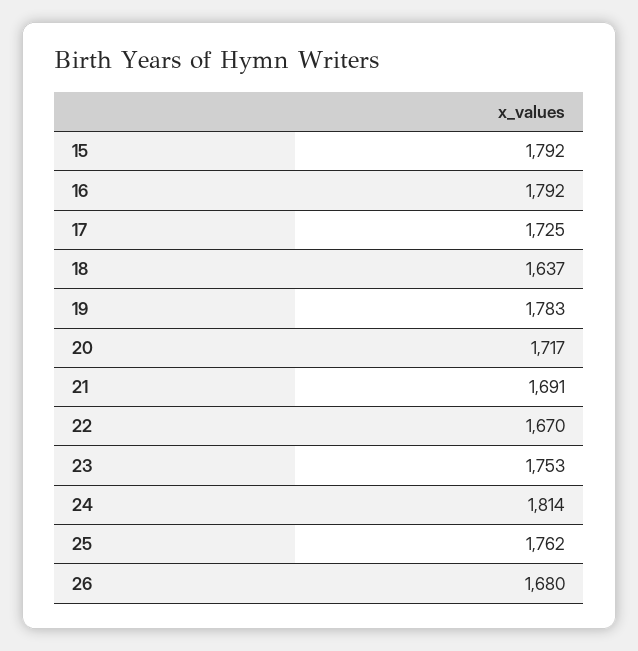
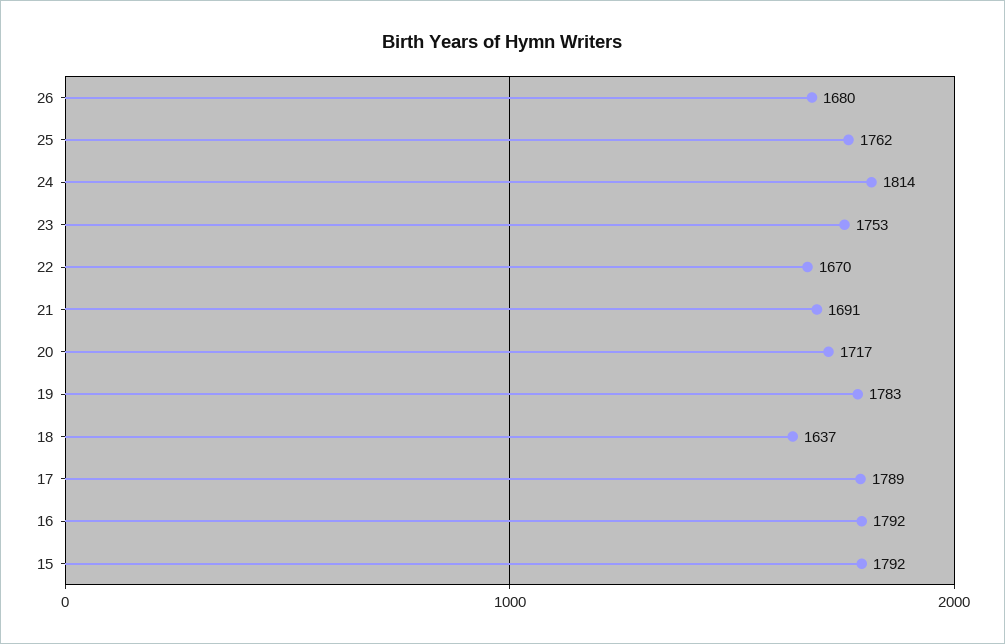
  {
    "15": 1792,
    "16": 1792,
-   "17": 1725,
+   "17": 1789,
    "18": 1637,
    "19": 1783,
    "20": 1717,
    "21": 1691,
    "22": 1670,
    "23": 1753,
    "24": 1814,
    "25": 1762,
    "26": 1680
  }

